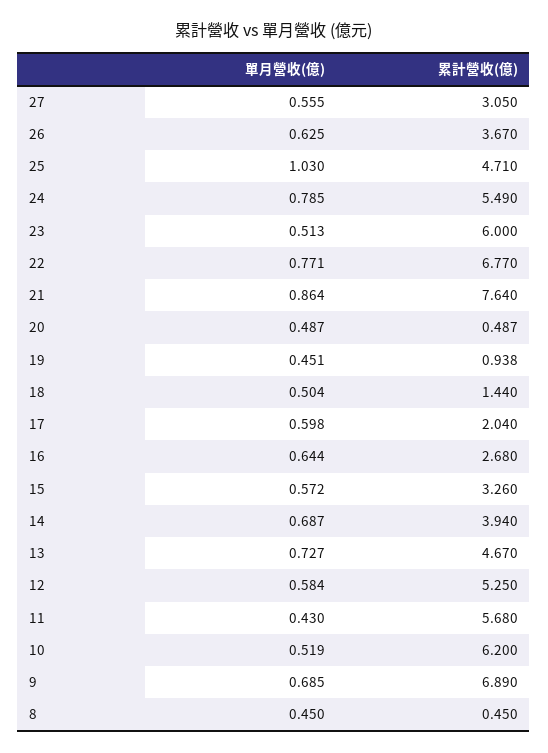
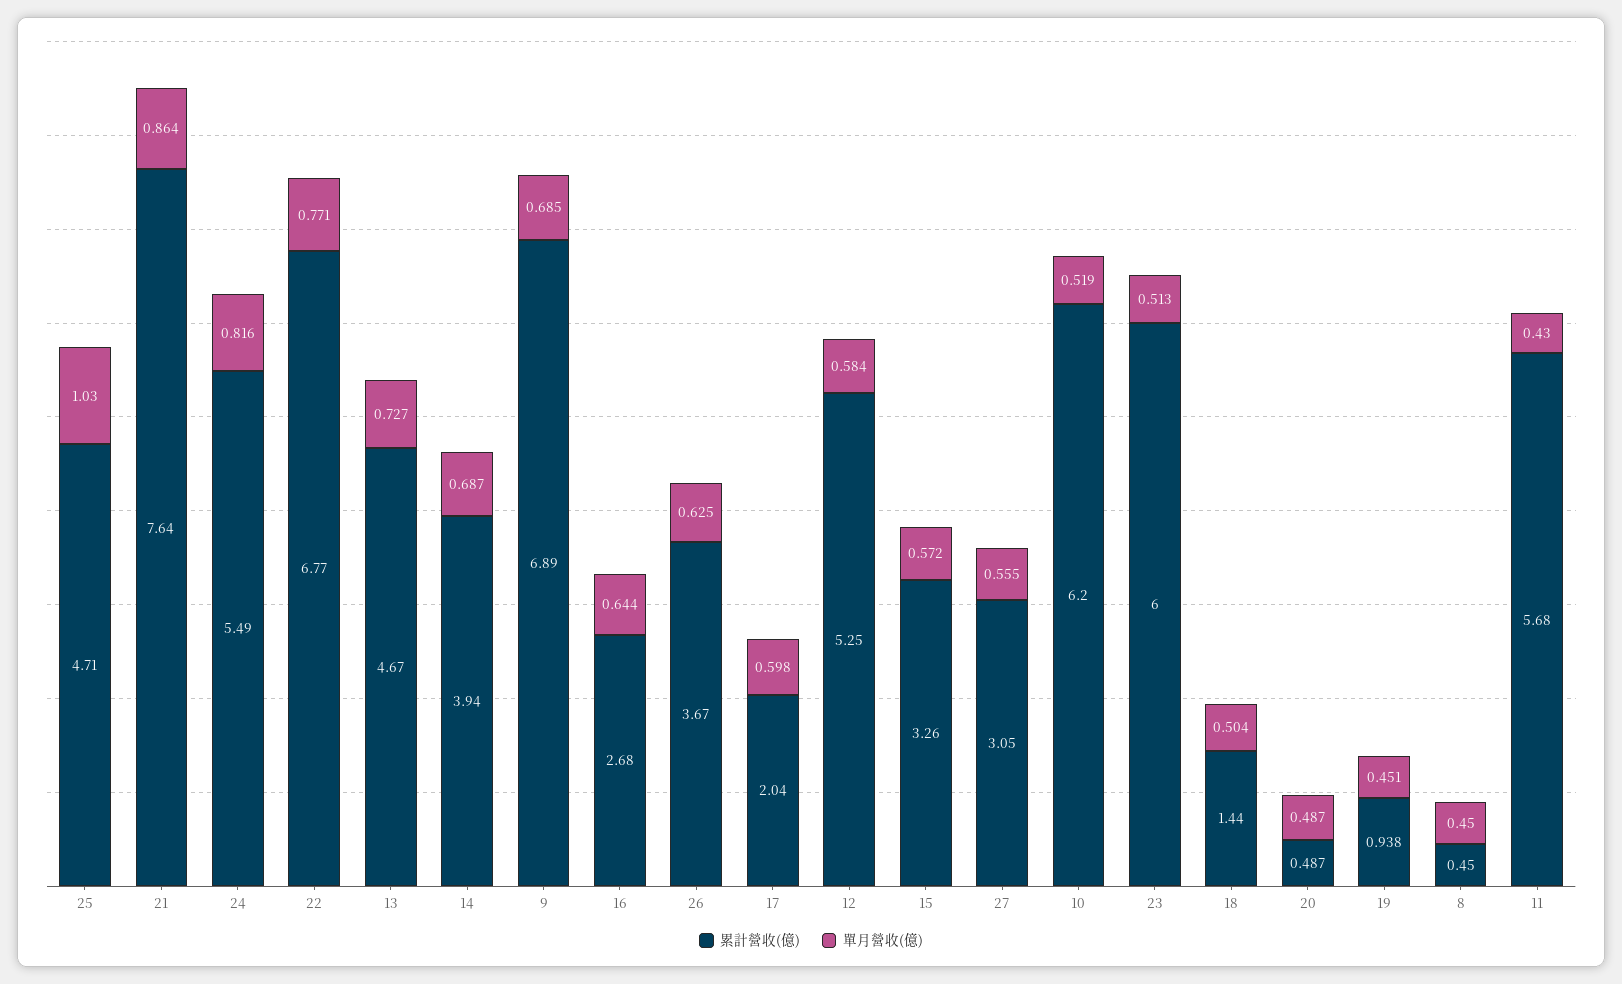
  {
    "單月營收(億)": {
      "27": 0.555,
      "26": 0.625,
      "25": 1.03,
-     "24": 0.785,
+     "24": 0.816,
      "23": 0.513,
      "22": 0.771,
      "21": 0.864,
      "20": 0.487,
      "19": 0.451,
      "18": 0.504,
      "17": 0.598,
      "16": 0.644,
      "15": 0.572,
      "14": 0.687,
      "13": 0.727,
      "12": 0.584,
      "11": 0.43,
      "10": 0.519,
      "9": 0.685,
      "8": 0.45
    },
    "累計營收(億)": {
      "27": 3.05,
      "26": 3.67,
      "25": 4.71,
      "24": 5.49,
      "23": 6,
      "22": 6.77,
      "21": 7.64,
      "20": 0.487,
      "19": 0.938,
      "18": 1.44,
      "17": 2.04,
      "16": 2.68,
      "15": 3.26,
      "14": 3.94,
      "13": 4.67,
      "12": 5.25,
      "11": 5.68,
      "10": 6.2,
      "9": 6.89,
      "8": 0.45
    }
  }

